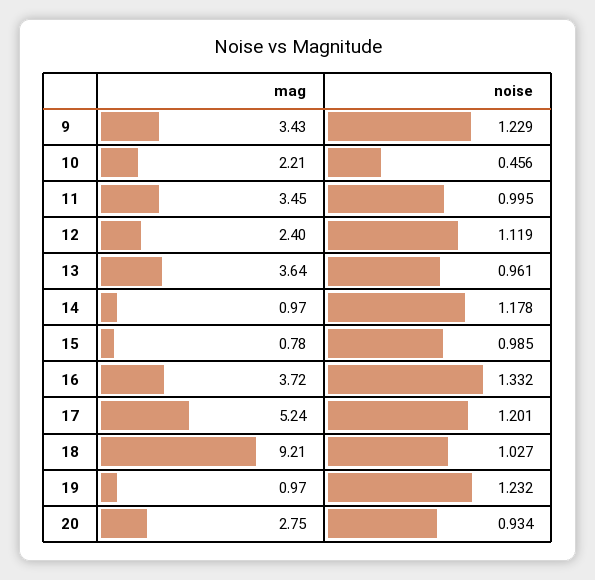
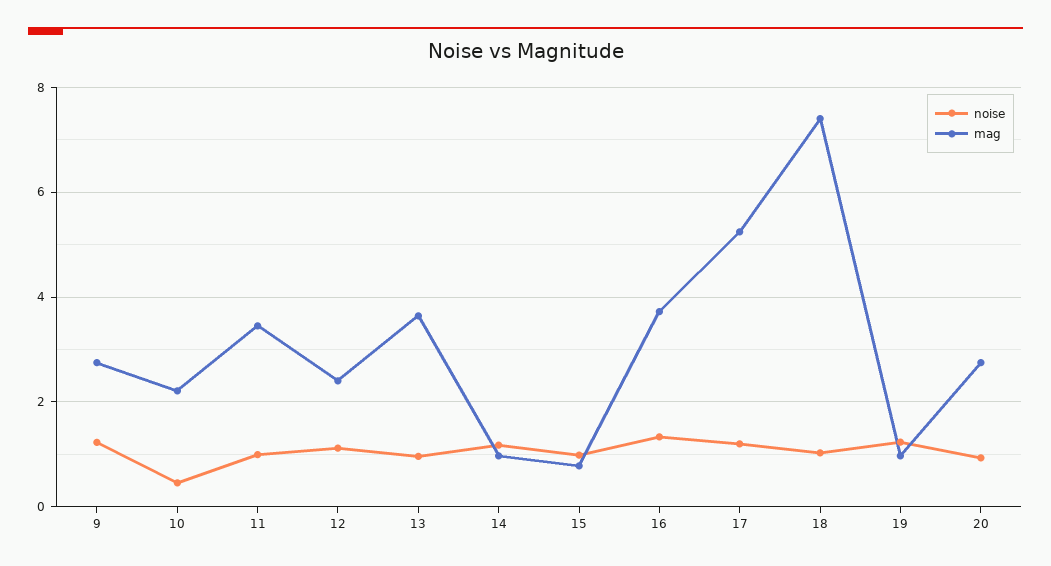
  {
    "mag": {
-     "9": 3.43,
+     "9": 2.8,
      "10": 2.21,
      "11": 3.45,
      "12": 2.4,
      "13": 3.64,
      "14": 0.97,
      "15": 0.78,
      "16": 3.72,
      "17": 5.24,
-     "18": 9.21,
+     "18": 7.4,
      "19": 0.97,
      "20": 2.75
    },
    "noise": {
      "9": 1.229,
      "10": 0.456,
      "11": 0.995,
      "12": 1.119,
      "13": 0.961,
      "14": 1.178,
      "15": 0.985,
      "16": 1.332,
      "17": 1.201,
      "18": 1.027,
      "19": 1.232,
      "20": 0.934
    }
  }

